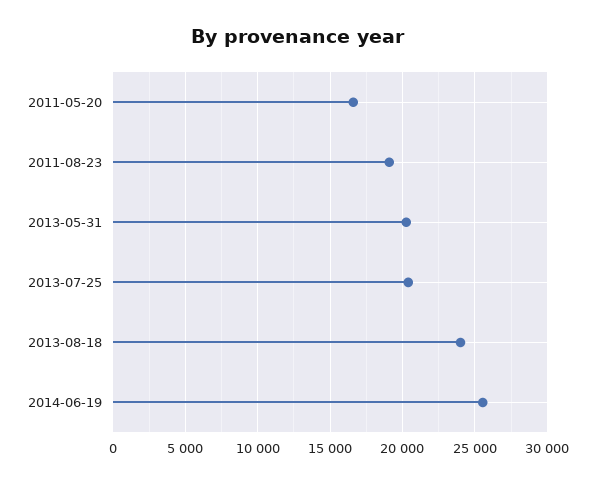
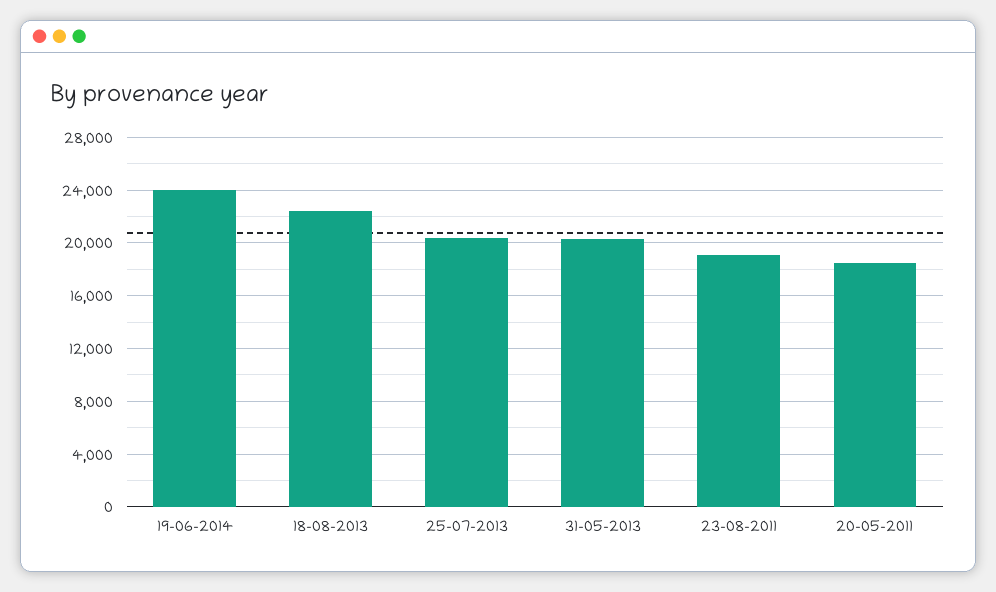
  {
-   "2011-05-20": 16500,
+   "2011-05-20": 18500,
    "2011-08-23": 19000,
    "2013-05-31": 20500,
    "2013-07-25": 20500,
-   "2013-08-18": 24000,
+   "2013-08-18": 22500,
-   "2014-06-19": 25500
+   "2014-06-19": 24000
  }

